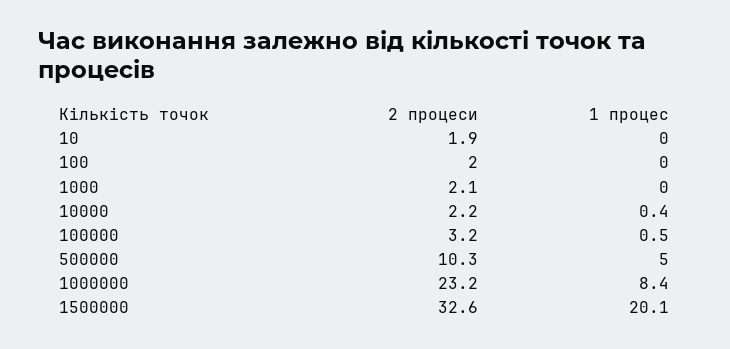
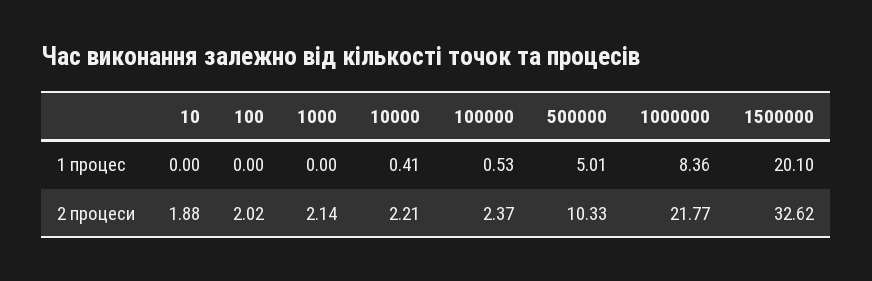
  {
    "2 процеси": {
      "10": 1.88,
      "100": 2.02,
      "1000": 2.14,
      "10000": 2.21,
-     "100000": 3.2,
+     "100000": 2.37,
      "500000": 10.33,
-     "1000000": 23.2,
+     "1000000": 21.77,
      "1500000": 32.62
    },
    "1 процес": {
      "10": 0,
      "100": 0,
      "1000": 0,
      "10000": 0.41,
      "100000": 0.53,
      "500000": 5.01,
      "1000000": 8.36,
      "1500000": 20.1
    }
  }

